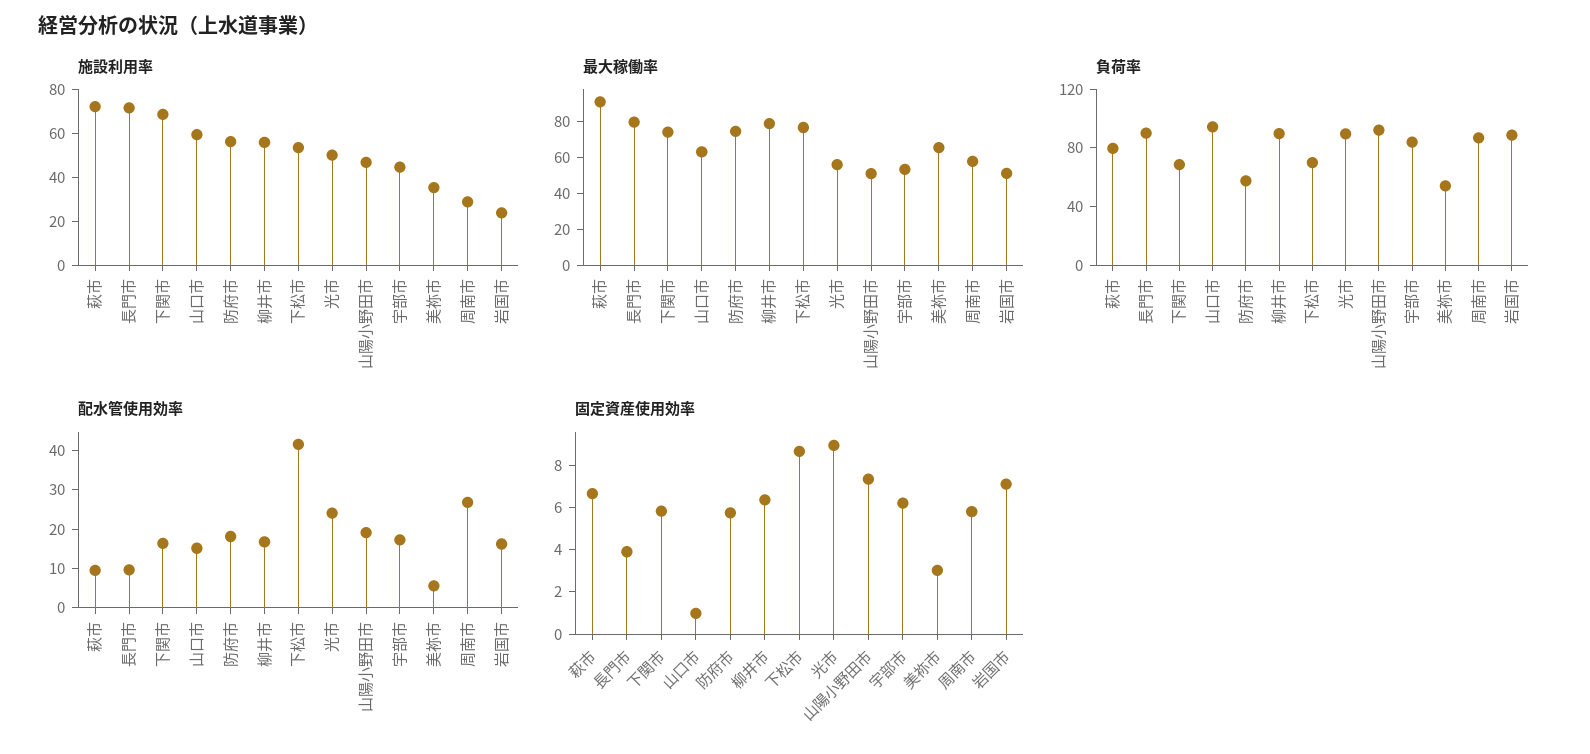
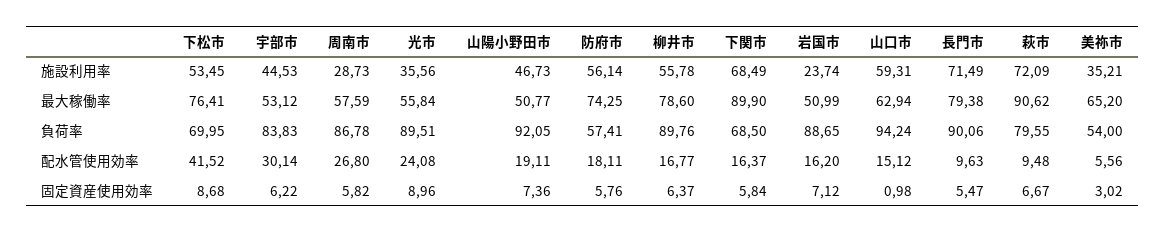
  {
    "施設利用率": {
      "萩市": 72.09,
      "長門市": 71.49,
      "下関市": 68.49,
      "山口市": 59.31,
      "防府市": 56.14,
      "柳井市": 55.78,
      "下松市": 53.45,
-     "光市": 50,
+     "光市": 35.56,
      "山陽小野田市": 46.73,
      "宇部市": 44.53,
      "美祢市": 35.21,
      "周南市": 28.73,
      "岩国市": 23.74
    },
    "最大稼働率": {
      "萩市": 90.62,
      "長門市": 79.38,
-     "下関市": 75,
+     "下関市": 89.9,
      "山口市": 62.94,
      "防府市": 74.25,
      "柳井市": 78.6,
      "下松市": 76.41,
      "光市": 55.84,
      "山陽小野田市": 50.77,
      "宇部市": 53.12,
      "美祢市": 65.2,
      "周南市": 57.59,
      "岩国市": 50.99
    },
    "負荷率": {
      "萩市": 79.55,
      "長門市": 90.06,
      "下関市": 68.5,
      "山口市": 94.24,
      "防府市": 57.41,
      "柳井市": 89.76,
      "下松市": 69.95,
      "光市": 89.51,
      "山陽小野田市": 92.05,
      "宇部市": 83.83,
      "美祢市": 54,
      "周南市": 86.78,
      "岩国市": 88.65
    },
    "配水管使用効率": {
      "萩市": 9.48,
      "長門市": 9.63,
      "下関市": 16.37,
      "山口市": 15.12,
      "防府市": 18.11,
      "柳井市": 16.77,
      "下松市": 41.52,
      "光市": 24.08,
      "山陽小野田市": 19.11,
-     "宇部市": 17.5,
+     "宇部市": 30.14,
      "美祢市": 5.56,
      "周南市": 26.8,
      "岩国市": 16.2
    },
    "固定資産使用効率": {
      "萩市": 6.67,
-     "長門市": 4,
+     "長門市": 5.47,
      "下関市": 5.84,
      "山口市": 0.98,
      "防府市": 5.76,
      "柳井市": 6.37,
      "下松市": 8.68,
      "光市": 8.96,
      "山陽小野田市": 7.36,
      "宇部市": 6.22,
      "美祢市": 3.02,
      "周南市": 5.82,
      "岩国市": 7.12
    }
  }

